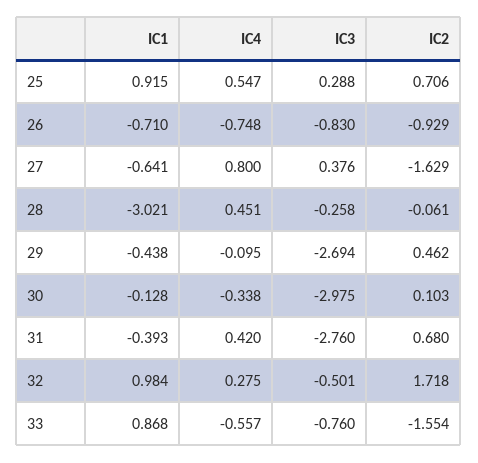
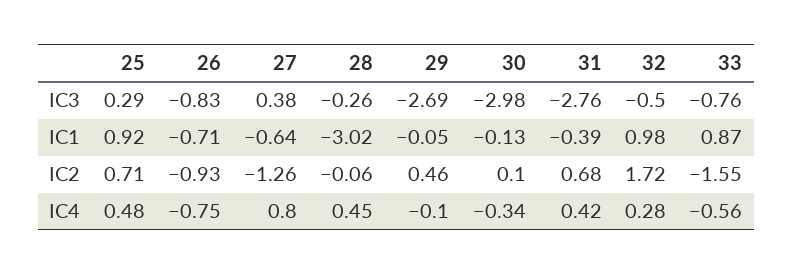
  {
    "IC1": {
      "25": 0.915,
      "26": -0.71,
      "27": -0.641,
      "28": -3.021,
-     "29": -0.438,
+     "29": -0.05,
      "30": -0.128,
      "31": -0.393,
      "32": 0.984,
      "33": 0.868
    },
    "IC4": {
-     "25": 0.547,
+     "25": 0.48,
      "26": -0.748,
      "27": 0.8,
      "28": 0.451,
      "29": -0.095,
      "30": -0.338,
      "31": 0.42,
      "32": 0.275,
      "33": -0.557
    },
    "IC3": {
      "25": 0.288,
      "26": -0.83,
      "27": 0.376,
      "28": -0.258,
      "29": -2.694,
      "30": -2.975,
      "31": -2.76,
      "32": -0.501,
      "33": -0.76
    },
    "IC2": {
      "25": 0.706,
      "26": -0.929,
-     "27": -1.629,
+     "27": -1.26,
      "28": -0.061,
      "29": 0.462,
      "30": 0.103,
      "31": 0.68,
      "32": 1.718,
      "33": -1.554
    }
  }

